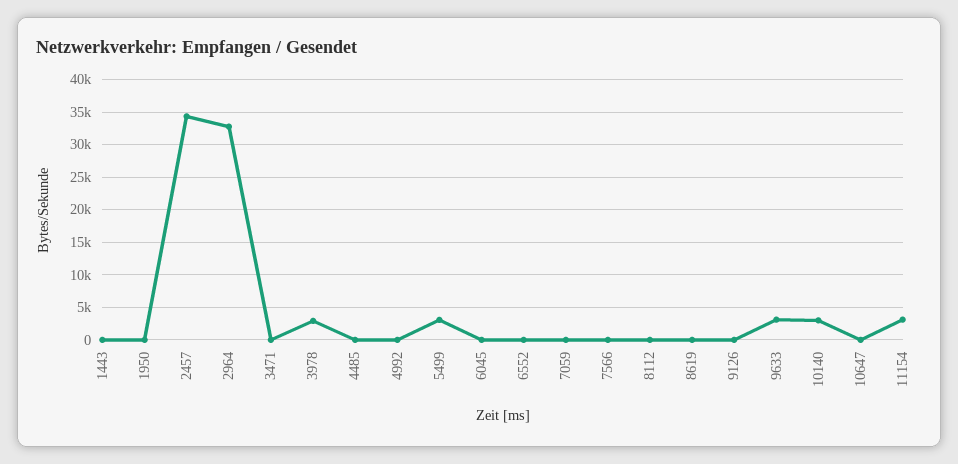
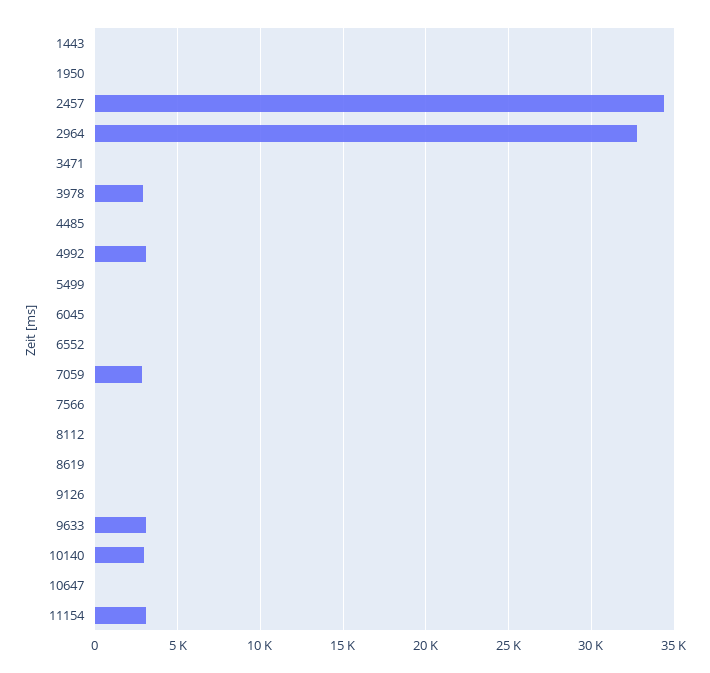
  {
    "1443": 0,
    "1950": 0,
    "2457": 34500,
    "2964": 33000,
    "3471": 0,
    "3978": 3000,
    "4485": 0,
-   "4992": 0,
+   "4992": 3000,
-   "5499": 3000,
+   "5499": 0,
    "6045": 0,
    "6552": 0,
-   "7059": 0,
+   "7059": 3000,
    "7566": 0,
    "8112": 0,
    "8619": 0,
    "9126": 0,
    "9633": 3000,
    "10140": 3000,
    "10647": 0,
    "11154": 3000
  }

